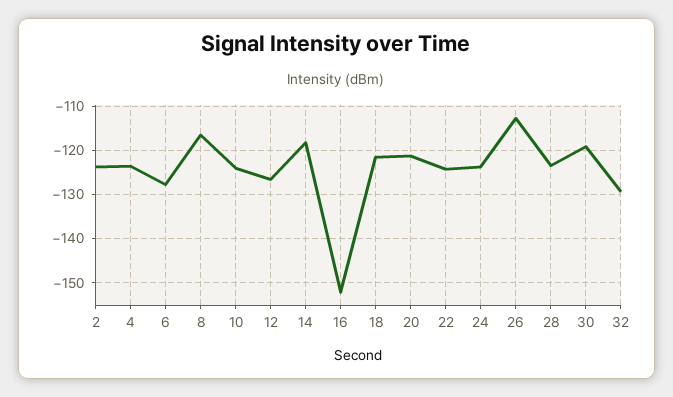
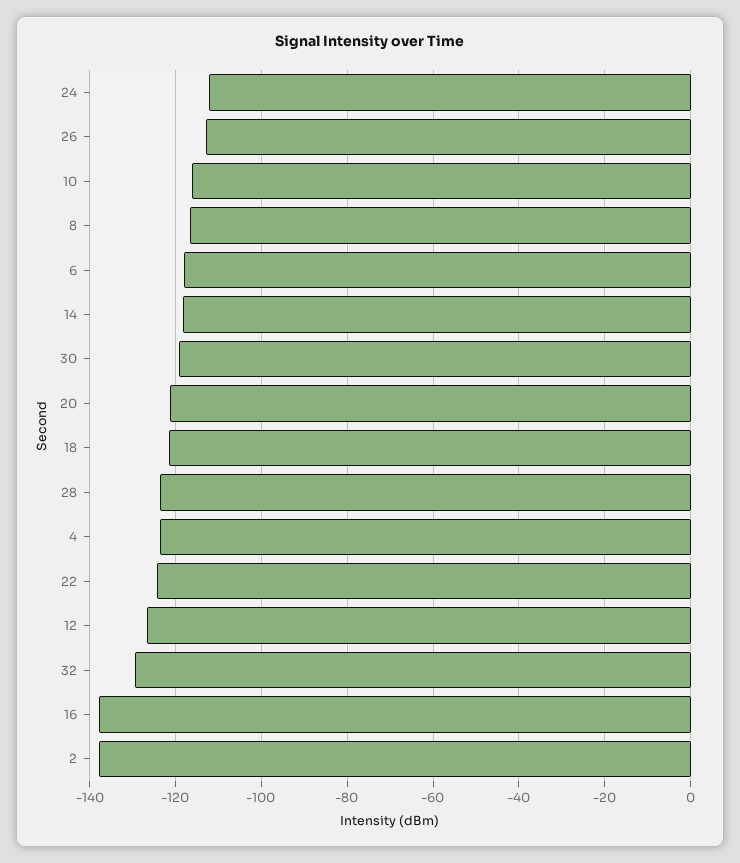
  {
-   "2": -124,
+   "2": -138,
    "4": -124,
-   "6": -128,
+   "6": -118,
    "8": -116,
-   "10": -124,
+   "10": -116,
    "12": -126,
    "14": -118,
-   "16": -152,
+   "16": -138,
    "18": -122,
    "20": -122,
    "22": -124,
-   "24": -124,
+   "24": -112,
    "26": -112,
    "28": -124,
    "30": -120,
    "32": -130
  }

